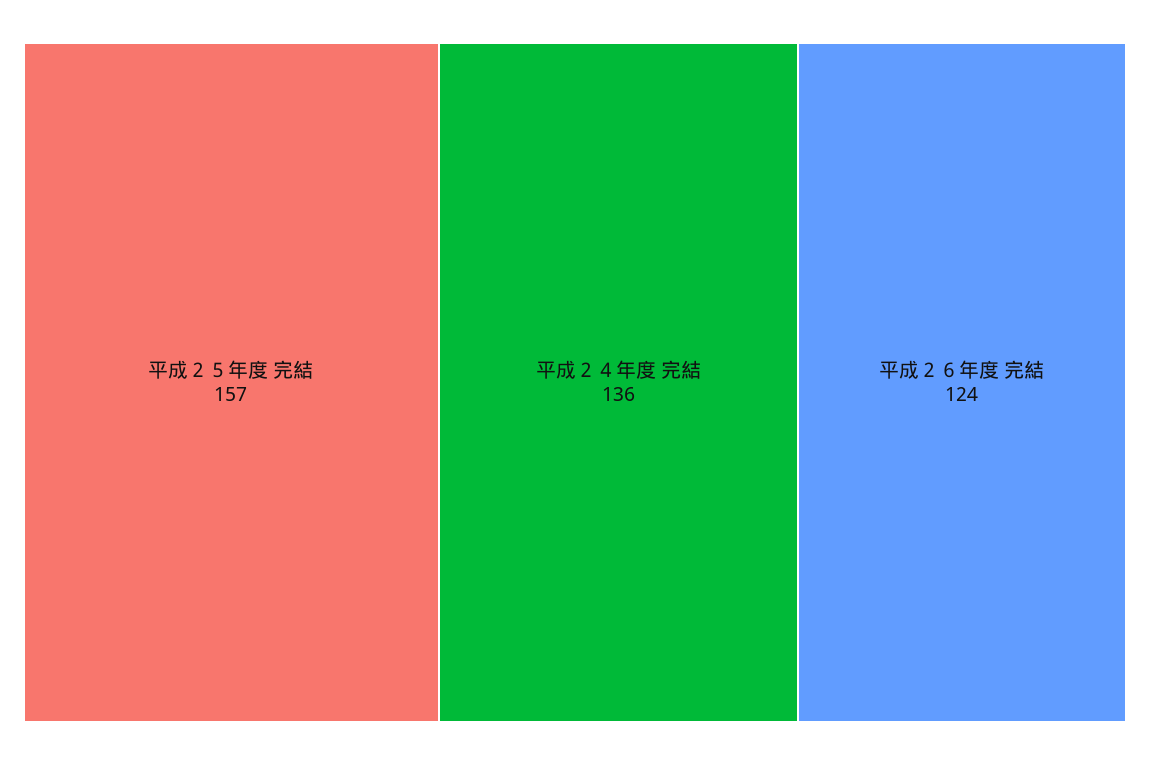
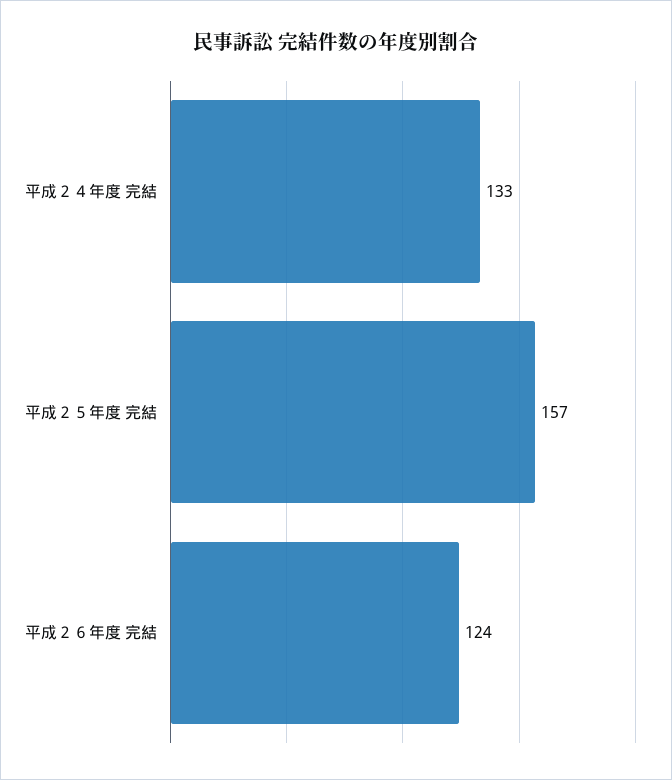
  {
    "平成２５年度 完結": 157,
-   "平成２４年度 完結": 136,
+   "平成２４年度 完結": 133,
    "平成２６年度 完結": 124
  }

